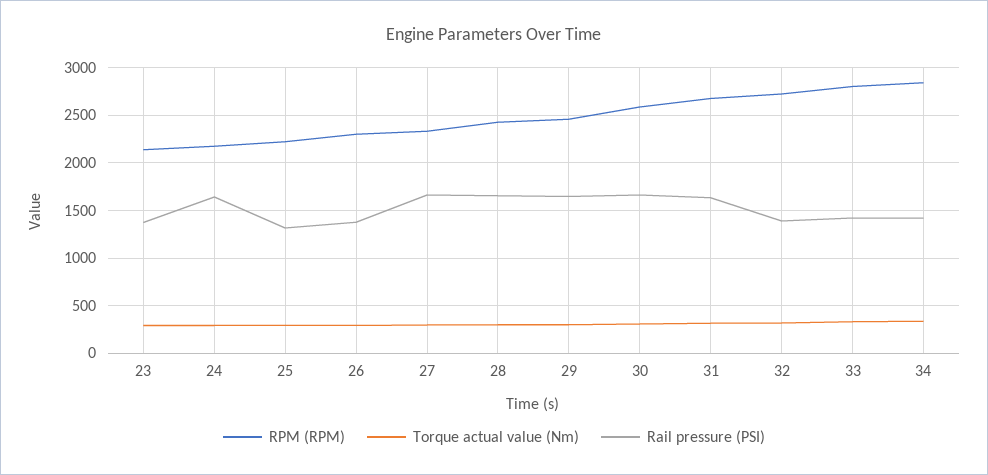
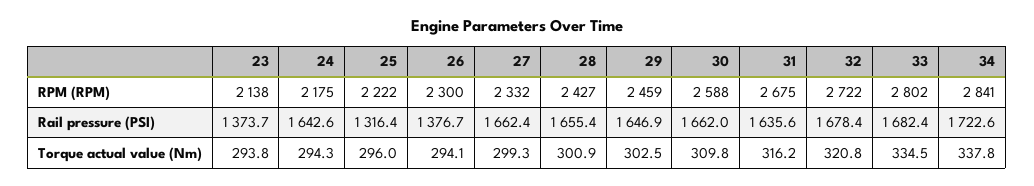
  {
    "RPM (RPM)": {
      "23": 2138,
      "24": 2175,
      "25": 2222,
      "26": 2300,
      "27": 2332,
      "28": 2427,
      "29": 2459,
      "30": 2588,
      "31": 2675,
      "32": 2722,
      "33": 2802,
      "34": 2841
    },
    "Torque actual value (Nm)": {
      "23": 293.8,
      "24": 294.3,
      "25": 296,
      "26": 294.1,
      "27": 299.3,
      "28": 300.9,
      "29": 302.5,
      "30": 309.8,
      "31": 316.2,
      "32": 320.8,
      "33": 334.5,
      "34": 337.8
    },
    "Rail pressure (PSI)": {
      "23": 1373.7,
      "24": 1642.6,
      "25": 1316.4,
      "26": 1376.7,
      "27": 1662.4,
      "28": 1655.4,
      "29": 1646.9,
      "30": 1662,
      "31": 1635.6,
-     "32": 1400,
+     "32": 1678.4,
-     "33": 1400,
+     "33": 1682.4,
-     "34": 1400
+     "34": 1722.6
    }
  }

